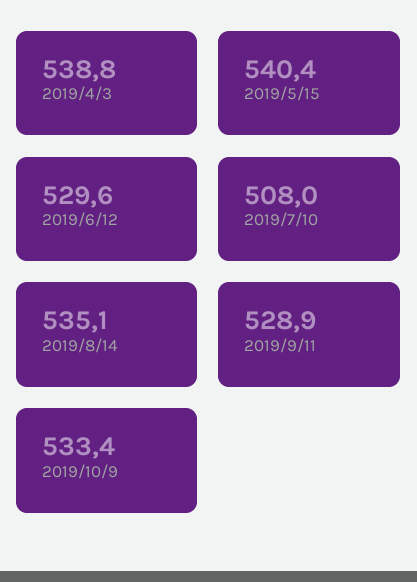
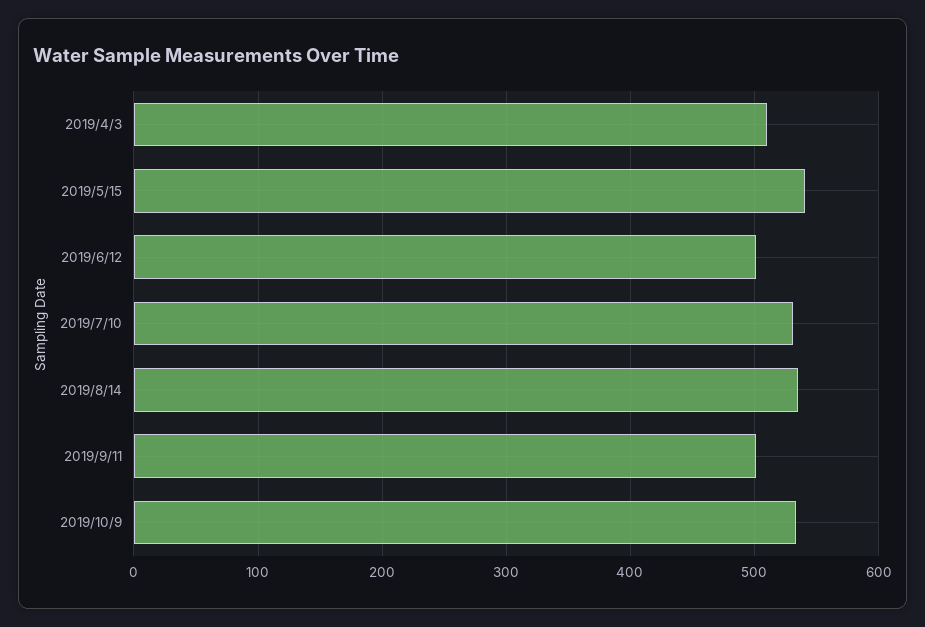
  {
-   "2019/4/3": 538.8,
+   "2019/4/3": 510,
    "2019/5/15": 540.4,
-   "2019/6/12": 529.6,
+   "2019/6/12": 500,
-   "2019/7/10": 508,
+   "2019/7/10": 530,
    "2019/8/14": 535.1,
-   "2019/9/11": 528.9,
+   "2019/9/11": 500,
    "2019/10/9": 533.4
  }

